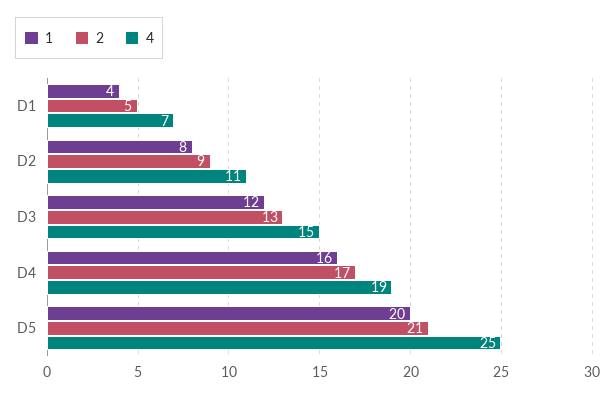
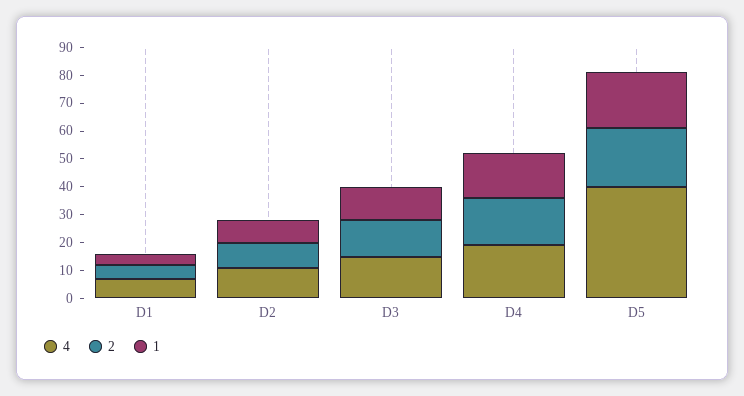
  {
    "1": {
      "D1": 4,
      "D2": 8,
      "D3": 12,
      "D4": 16,
      "D5": 20
    },
    "2": {
      "D1": 5,
      "D2": 9,
      "D3": 13,
      "D4": 17,
      "D5": 21
    },
    "4": {
      "D1": 7,
      "D2": 11,
      "D3": 15,
      "D4": 19,
-     "D5": 25
+     "D5": 40
    }
  }

